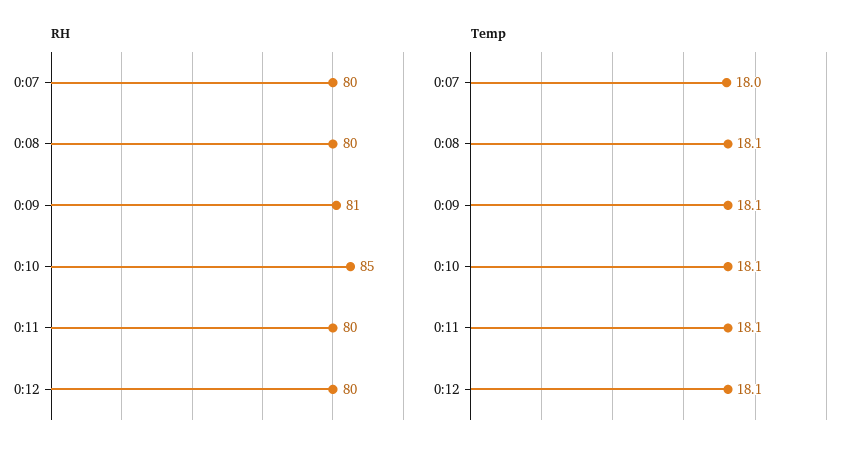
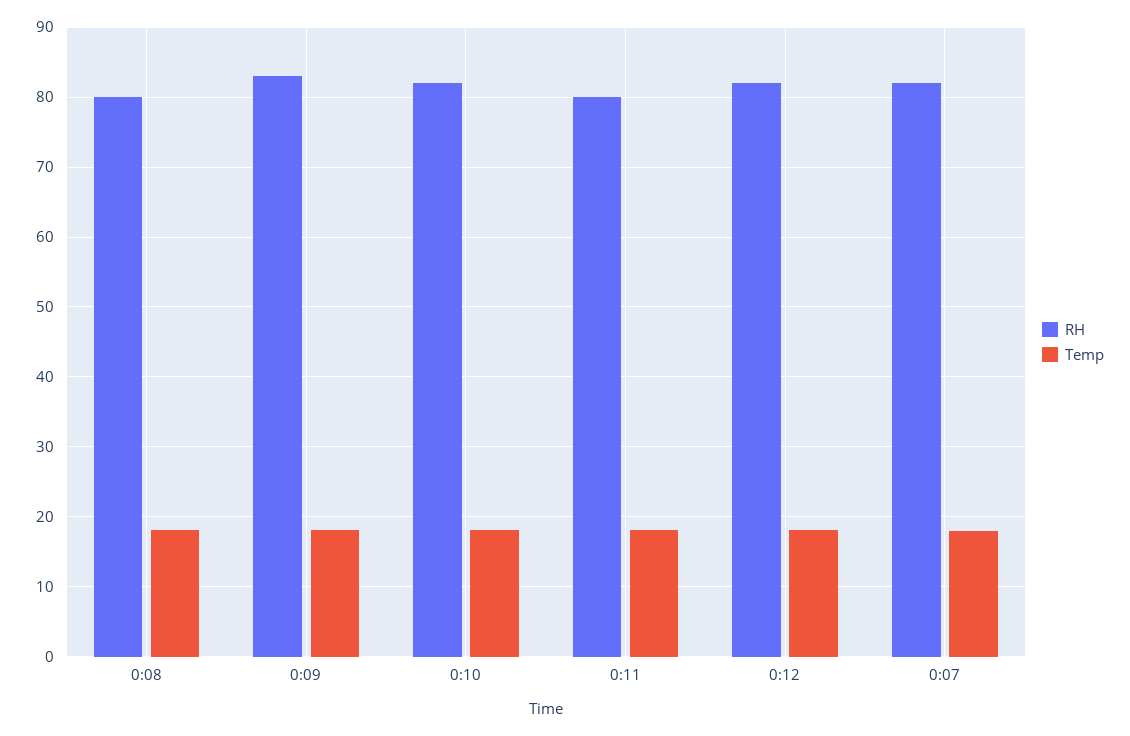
  {
    "RH": {
-     "0:07": 80,
+     "0:07": 82,
      "0:08": 80,
-     "0:09": 81,
+     "0:09": 83,
-     "0:10": 85,
+     "0:10": 82,
      "0:11": 80,
-     "0:12": 80
+     "0:12": 82
    },
    "Temp": {
      "0:07": 18,
      "0:08": 18.1,
      "0:09": 18.1,
      "0:10": 18.1,
      "0:11": 18.1,
      "0:12": 18.1
    }
  }

